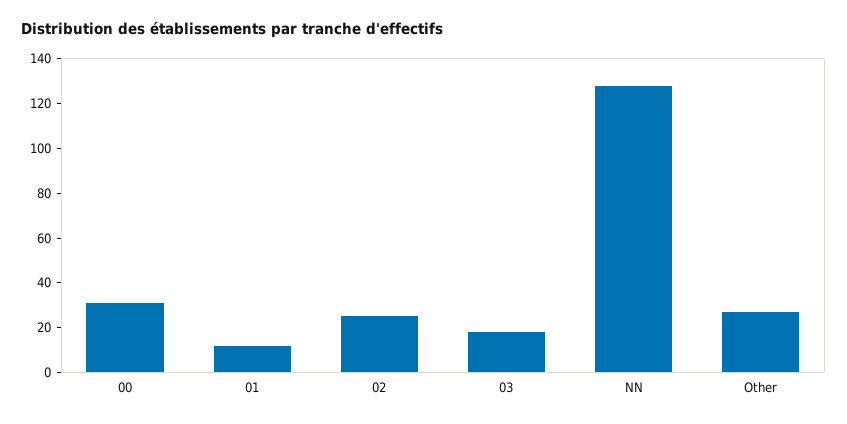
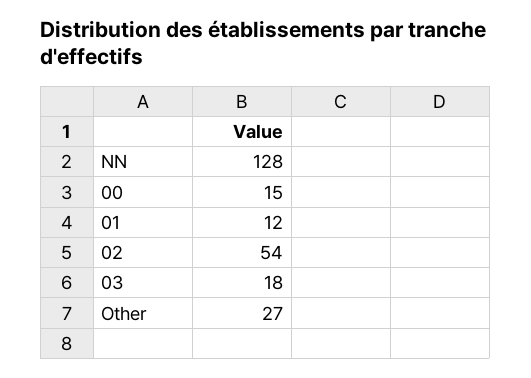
  {
-   "00": 30,
+   "00": 15,
    "01": 12,
-   "02": 25,
+   "02": 54,
    "03": 18,
    "NN": 128,
    "Other": 27
  }

